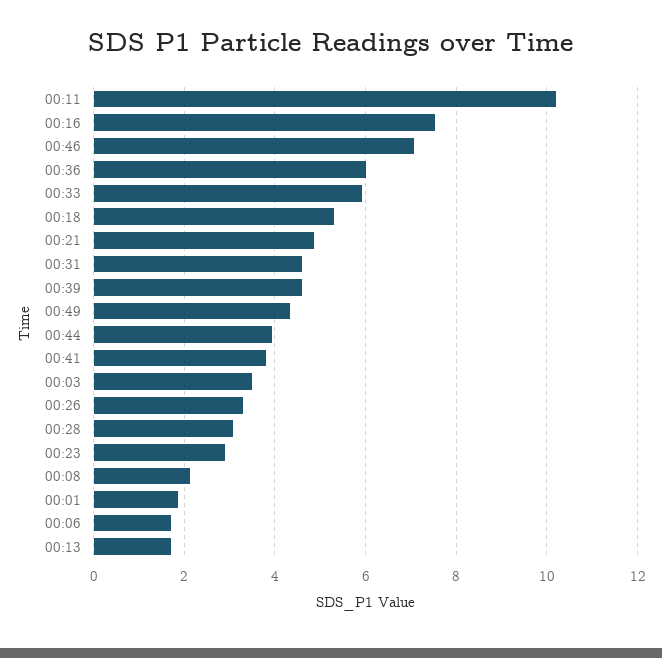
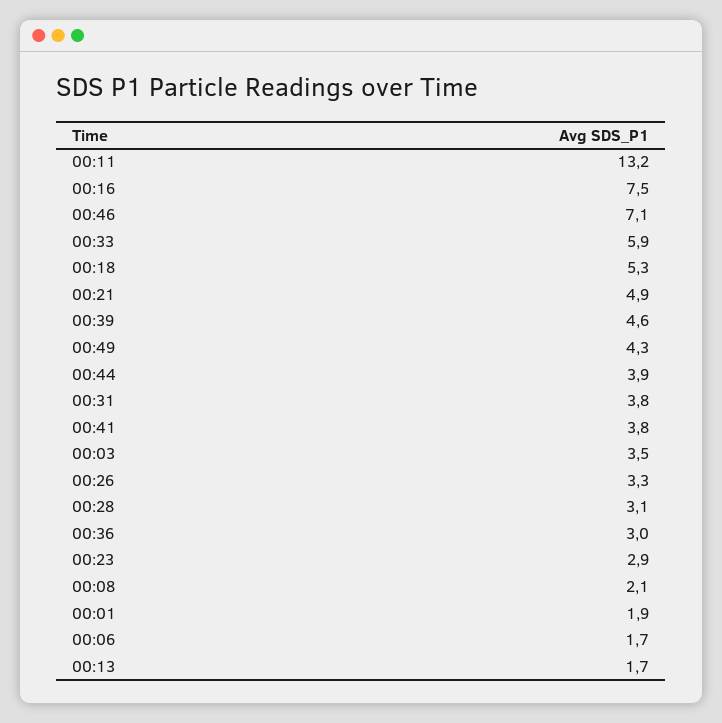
  {
-   "00:11": 10.2,
+   "00:11": 13.2,
    "00:16": 7.5,
    "00:46": 7.1,
-   "00:36": 6,
+   "00:36": 3,
    "00:33": 5.9,
    "00:18": 5.3,
    "00:21": 4.9,
-   "00:31": 4.6,
+   "00:31": 3.8,
    "00:39": 4.6,
    "00:49": 4.3,
    "00:44": 3.9,
    "00:41": 3.8,
    "00:03": 3.5,
    "00:26": 3.3,
    "00:28": 3.1,
    "00:23": 2.9,
    "00:08": 2.1,
    "00:01": 1.9,
    "00:06": 1.7,
    "00:13": 1.7
  }

